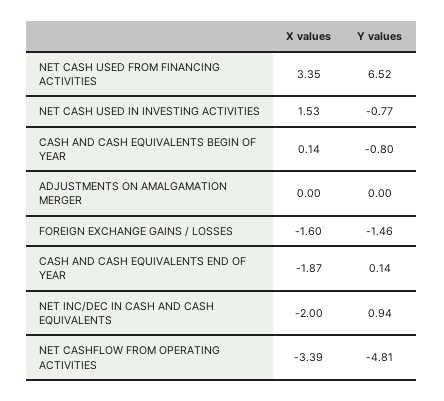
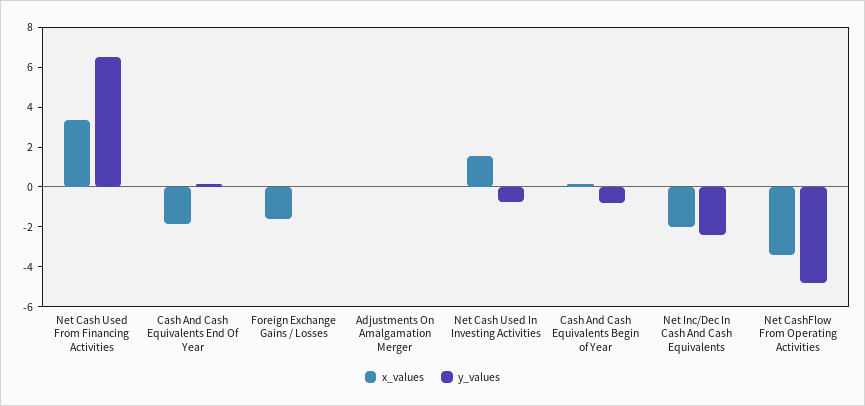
  {
    "X values": {
      "NET CASH USED FROM FINANCING ACTIVITIES": 3.35,
      "NET CASH USED IN INVESTING ACTIVITIES": 1.53,
      "CASH AND CASH EQUIVALENTS BEGIN OF YEAR": 0.14,
      "ADJUSTMENTS ON AMALGAMATION MERGER": 0,
      "FOREIGN EXCHANGE GAINS / LOSSES": -1.6,
      "CASH AND CASH EQUIVALENTS END OF YEAR": -1.87,
      "NET INC/DEC IN CASH AND CASH EQUIVALENTS": -2,
      "NET CASHFLOW FROM OPERATING ACTIVITIES": -3.39
    },
    "Y values": {
      "NET CASH USED FROM FINANCING ACTIVITIES": 6.52,
      "NET CASH USED IN INVESTING ACTIVITIES": -0.77,
      "CASH AND CASH EQUIVALENTS BEGIN OF YEAR": -0.8,
      "ADJUSTMENTS ON AMALGAMATION MERGER": 0,
-     "FOREIGN EXCHANGE GAINS / LOSSES": -1.46,
+     "FOREIGN EXCHANGE GAINS / LOSSES": 0,
      "CASH AND CASH EQUIVALENTS END OF YEAR": 0.14,
-     "NET INC/DEC IN CASH AND CASH EQUIVALENTS": 0.94,
+     "NET INC/DEC IN CASH AND CASH EQUIVALENTS": -2.5,
      "NET CASHFLOW FROM OPERATING ACTIVITIES": -4.81
    }
  }

